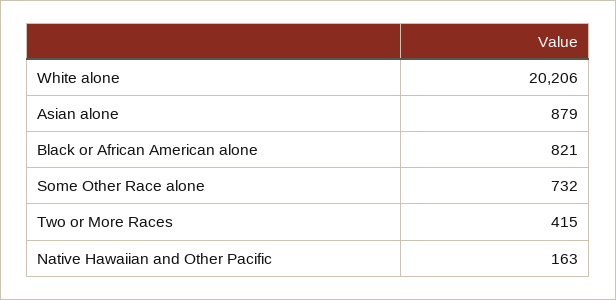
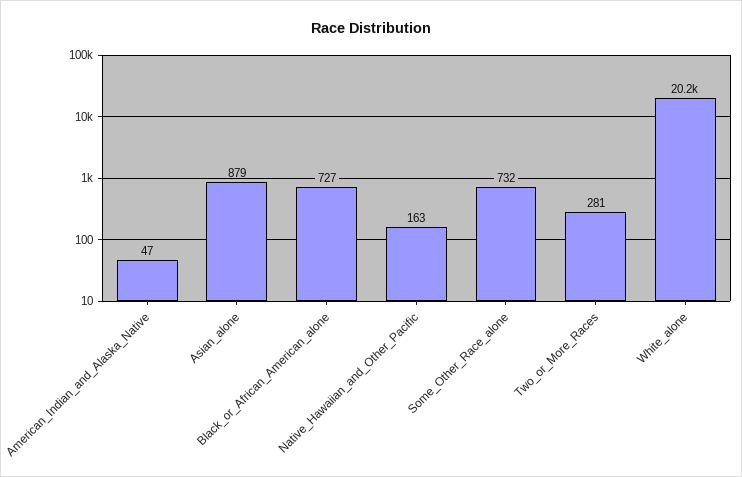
  {
    "White alone": 20206,
    "Asian alone": 879,
-   "Black or African American alone": 821,
+   "Black or African American alone": 727,
    "Some Other Race alone": 732,
-   "Two or More Races": 415,
+   "Two or More Races": 281,
-   "Native Hawaiian and Other Pacific": 163
+   "Native Hawaiian and Other Pacific": 163,
+   "American_Indian_and_Alaska_Native": 47
  }

